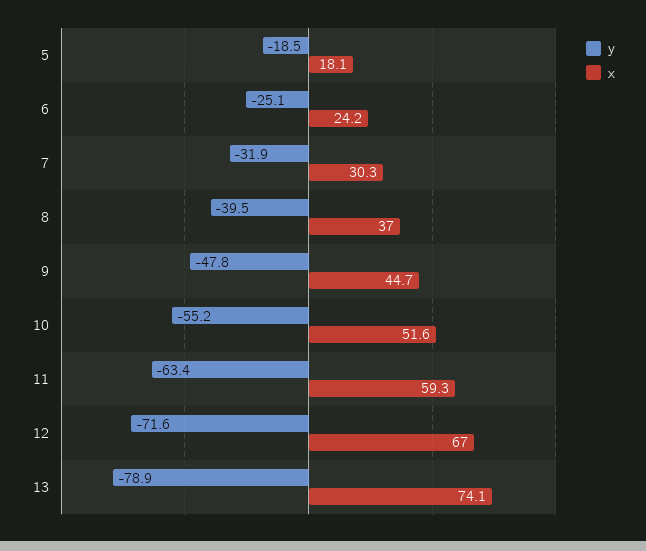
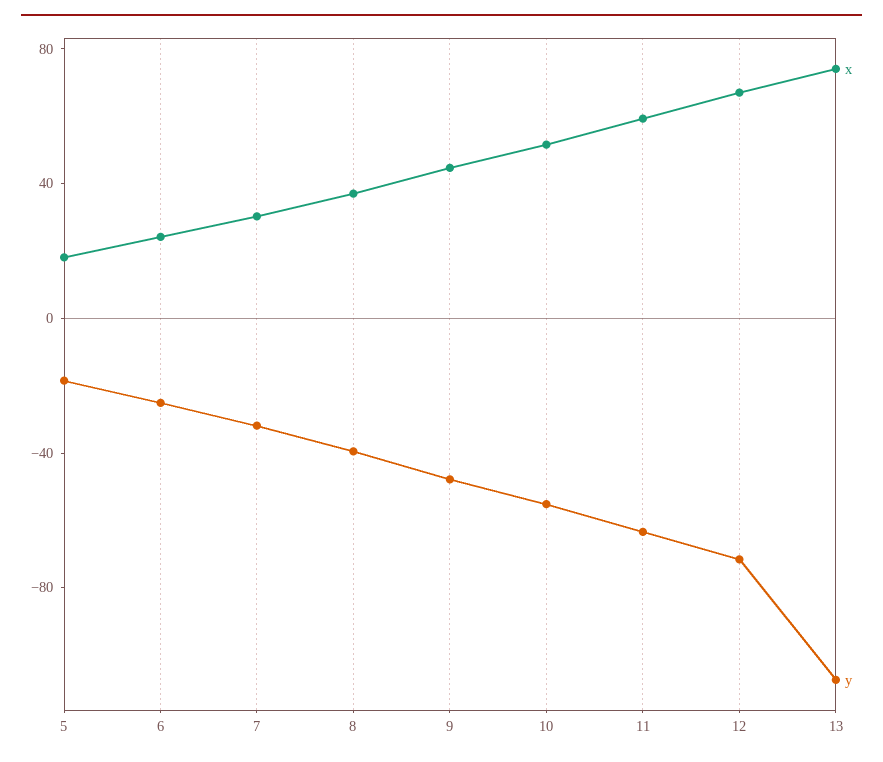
  {
    "y": {
      "5": -18.5,
      "6": -25.1,
      "7": -31.9,
      "8": -39.5,
      "9": -47.8,
      "10": -55.2,
      "11": -63.4,
      "12": -71.6,
-     "13": -78.9
+     "13": -110
    },
    "x": {
      "5": 18.1,
      "6": 24.2,
      "7": 30.3,
      "8": 37,
      "9": 44.7,
      "10": 51.6,
      "11": 59.3,
      "12": 67,
      "13": 74.1
    }
  }

